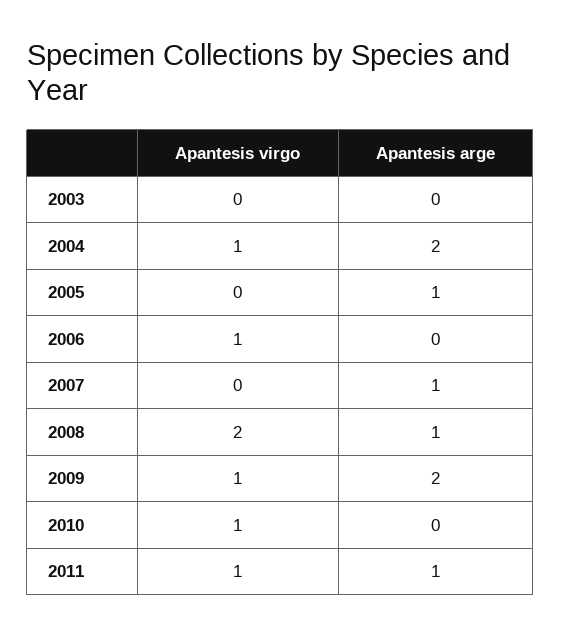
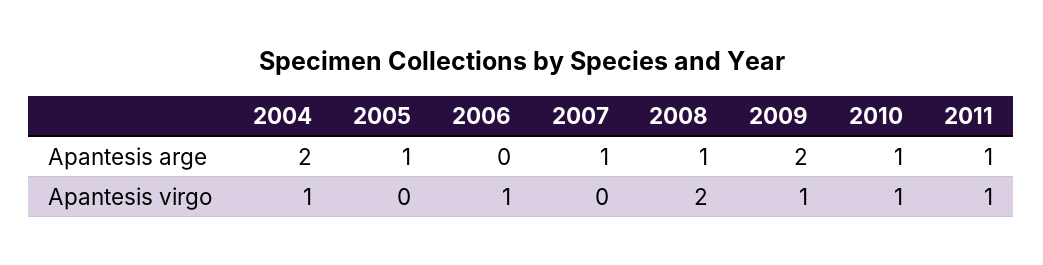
  {
    "Apantesis virgo": {
-     "2003": 0,
      "2004": 1,
      "2005": 0,
      "2006": 1,
      "2007": 0,
      "2008": 2,
      "2009": 1,
      "2010": 1,
      "2011": 1
    },
    "Apantesis arge": {
-     "2003": 0,
      "2004": 2,
      "2005": 1,
      "2006": 0,
      "2007": 1,
      "2008": 1,
      "2009": 2,
-     "2010": 0,
+     "2010": 1,
      "2011": 1
    }
  }

